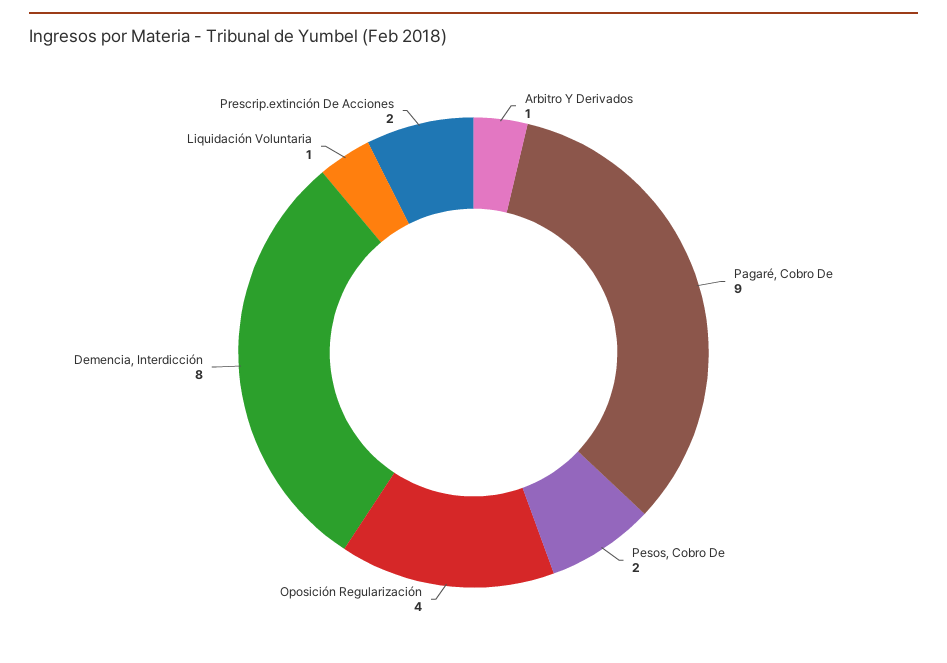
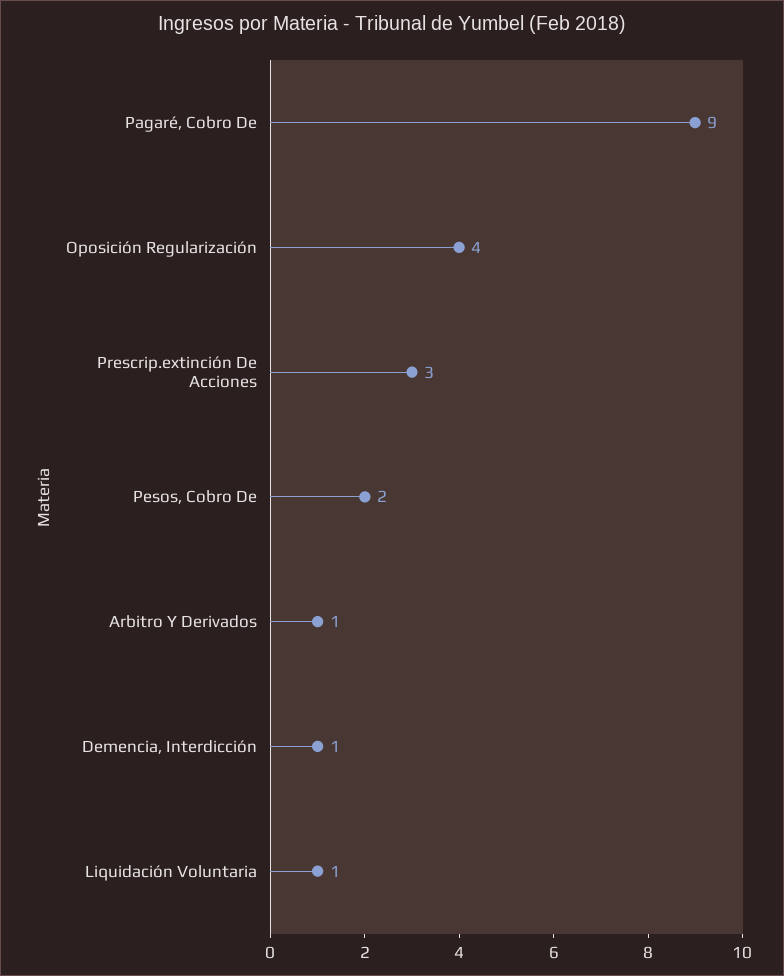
  {
    "Arbitro Y Derivados": 1,
    "Pagaré, Cobro De": 9,
    "Pesos, Cobro De": 2,
    "Oposición Regularización": 4,
-   "Demencia, Interdicción": 8,
+   "Demencia, Interdicción": 1,
    "Liquidación Voluntaria": 1,
-   "Prescrip.extinción De Acciones": 2
+   "Prescrip.extinción De Acciones": 3
  }

